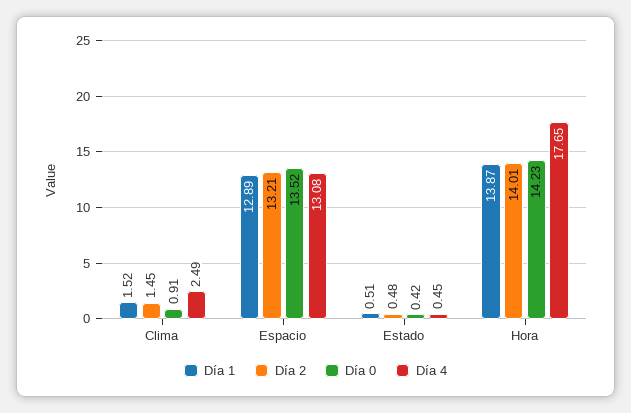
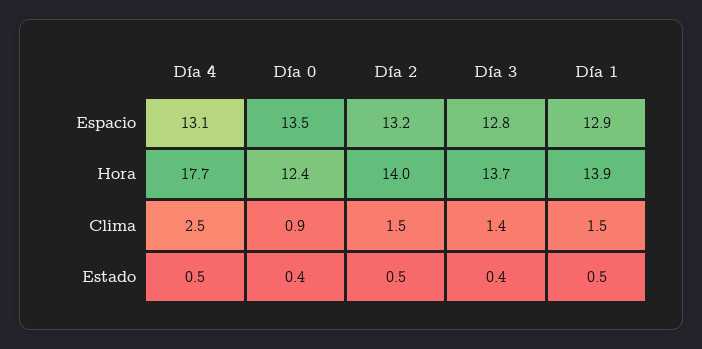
  {
    "Día 1": {
      "Clima": 1.52,
      "Espacio": 12.89,
      "Estado": 0.51,
      "Hora": 13.87
    },
    "Día 2": {
      "Clima": 1.45,
      "Espacio": 13.21,
      "Estado": 0.48,
      "Hora": 14.01
    },
    "Día 0": {
      "Clima": 0.91,
      "Espacio": 13.52,
      "Estado": 0.42,
-     "Hora": 14.23
+     "Hora": 12.4
    },
    "Día 4": {
      "Clima": 2.49,
      "Espacio": 13.08,
      "Estado": 0.45,
      "Hora": 17.65
-   }
+   },
+   "Día 3": {
+     "Espacio": 12.8,
+     "Hora": 13.7,
+     "Clima": 1.4,
+     "Estado": 0.4
+   }
  }

